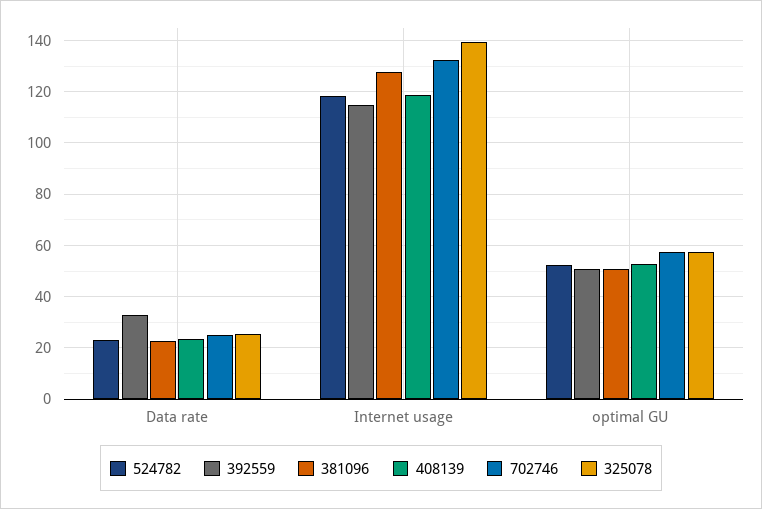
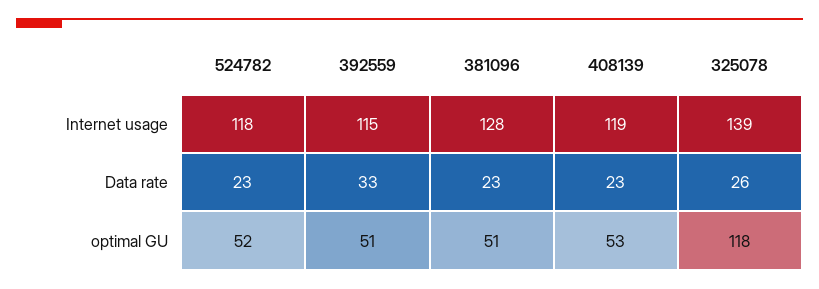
  {
    "524782": {
      "Data rate": 23,
      "Internet usage": 118,
      "optimal GU": 52
    },
    "392559": {
      "Data rate": 33,
      "Internet usage": 115,
      "optimal GU": 51
    },
    "381096": {
      "Data rate": 23,
      "Internet usage": 128,
      "optimal GU": 51
    },
    "408139": {
      "Data rate": 23,
      "Internet usage": 119,
      "optimal GU": 53
    },
-   "702746": {
-     "Data rate": 25,
-     "Internet usage": 132.5,
-     "optimal GU": 57.5
-   },
    "325078": {
      "Data rate": 26,
      "Internet usage": 139,
-     "optimal GU": 57.5
+     "optimal GU": 118
    }
  }

